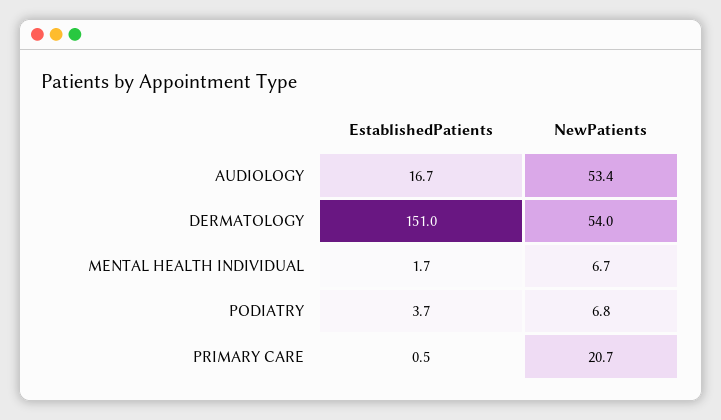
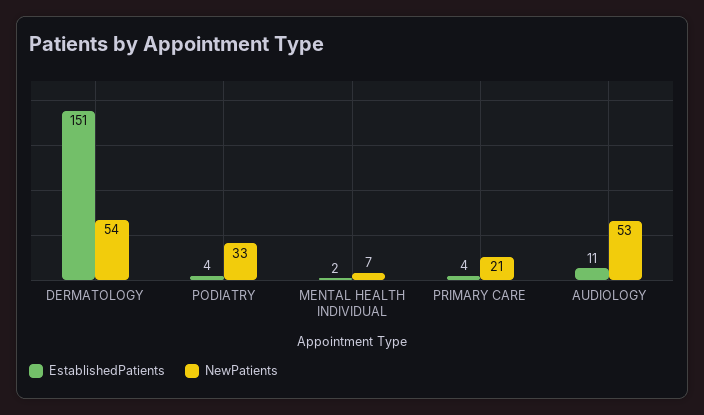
  {
    "EstablishedPatients": {
-     "AUDIOLOGY": 16.7,
+     "AUDIOLOGY": 11,
      "DERMATOLOGY": 151,
      "MENTAL HEALTH INDIVIDUAL": 1.7,
      "PODIATRY": 3.7,
-     "PRIMARY CARE": 0.5
+     "PRIMARY CARE": 4
    },
    "NewPatients": {
      "AUDIOLOGY": 53.4,
      "DERMATOLOGY": 54,
      "MENTAL HEALTH INDIVIDUAL": 6.7,
-     "PODIATRY": 6.8,
+     "PODIATRY": 33,
      "PRIMARY CARE": 20.7
    }
  }

